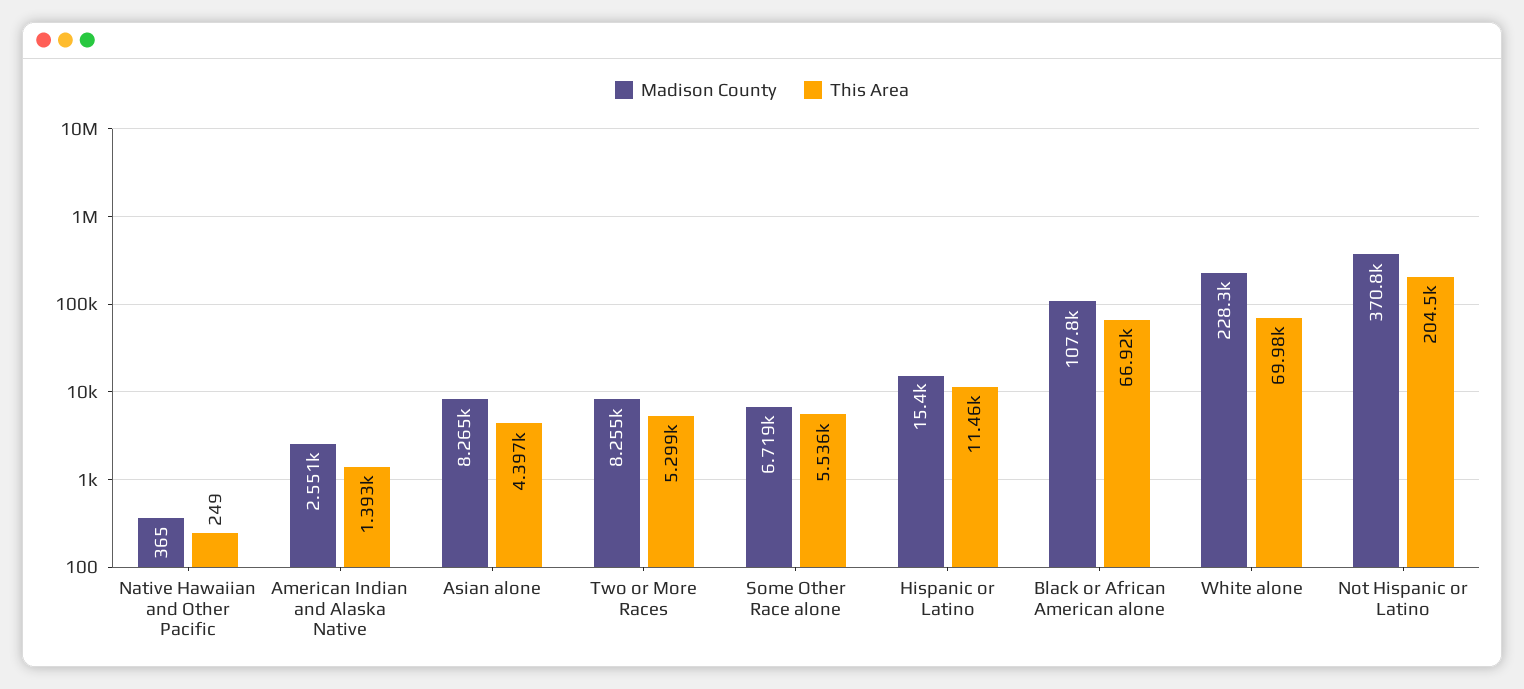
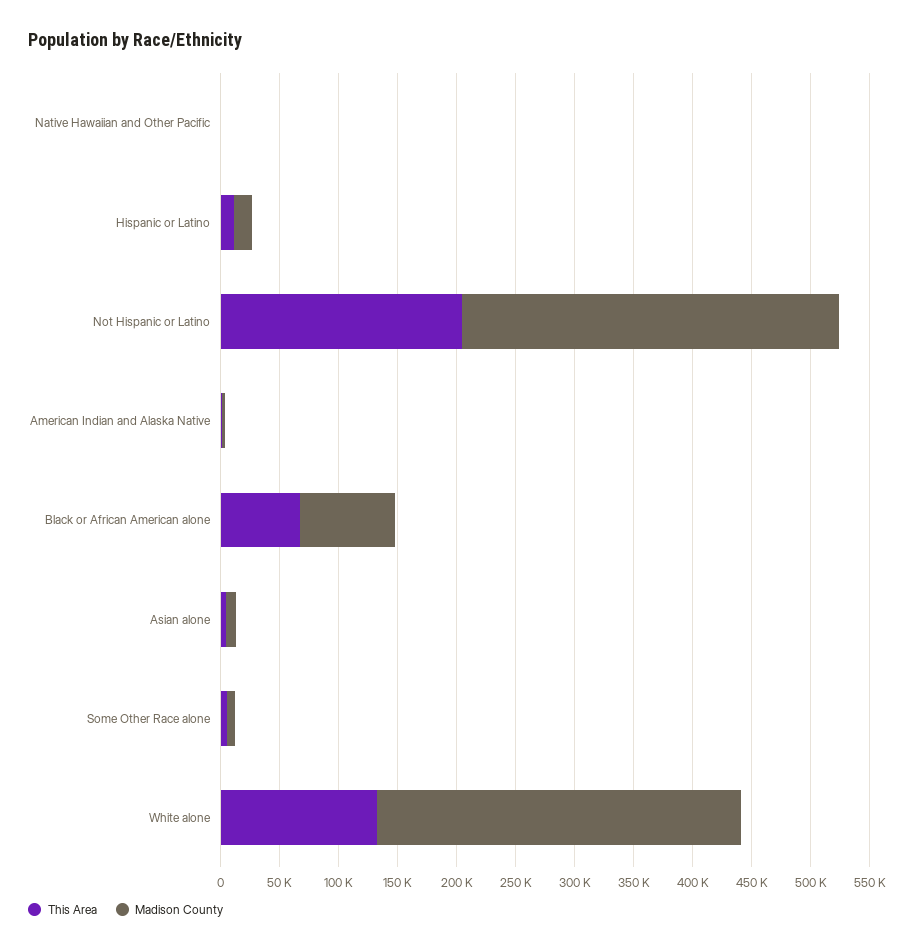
  {
    "Madison County": {
      "Native Hawaiian and Other Pacific": 365,
      "American Indian and Alaska Native": 2551,
      "Asian alone": 8265,
-     "Two or More Races": 8255,
      "Some Other Race alone": 6719,
      "Hispanic or Latino": 15400,
-     "Black or African American alone": 107800,
+     "Black or African American alone": 80000,
-     "White alone": 228300,
+     "White alone": 310000,
-     "Not Hispanic or Latino": 370800
+     "Not Hispanic or Latino": 320000
    },
    "This Area": {
      "Native Hawaiian and Other Pacific": 249,
      "American Indian and Alaska Native": 1393,
      "Asian alone": 4397,
-     "Two or More Races": 5299,
      "Some Other Race alone": 5536,
      "Hispanic or Latino": 11460,
      "Black or African American alone": 66920,
-     "White alone": 69980,
+     "White alone": 130000,
      "Not Hispanic or Latino": 204500
    }
  }

